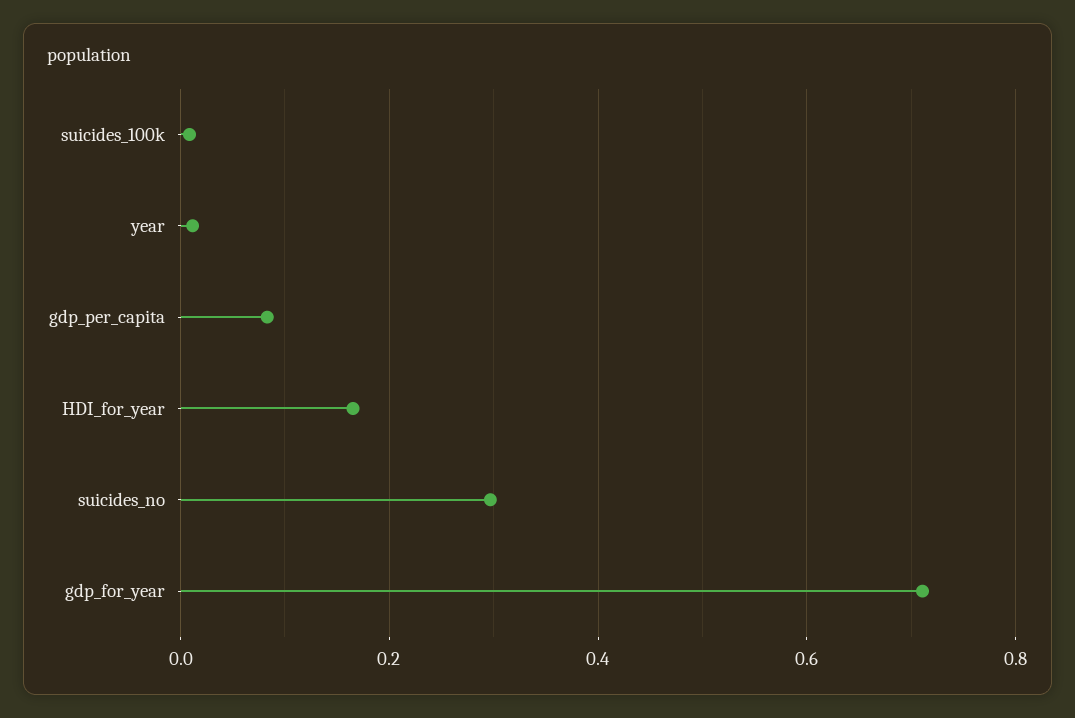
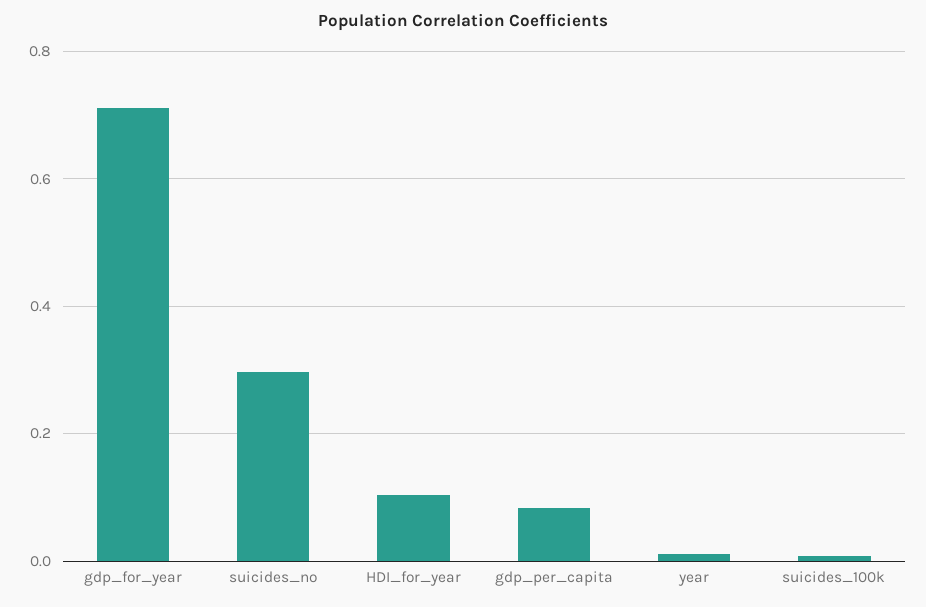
  {
    "suicides_100k": 0,
    "year": 0.02,
    "gdp_per_capita": 0.08,
-   "HDI_for_year": 0.16,
+   "HDI_for_year": 0.1,
    "suicides_no": 0.3,
    "gdp_for_year": 0.72
  }

